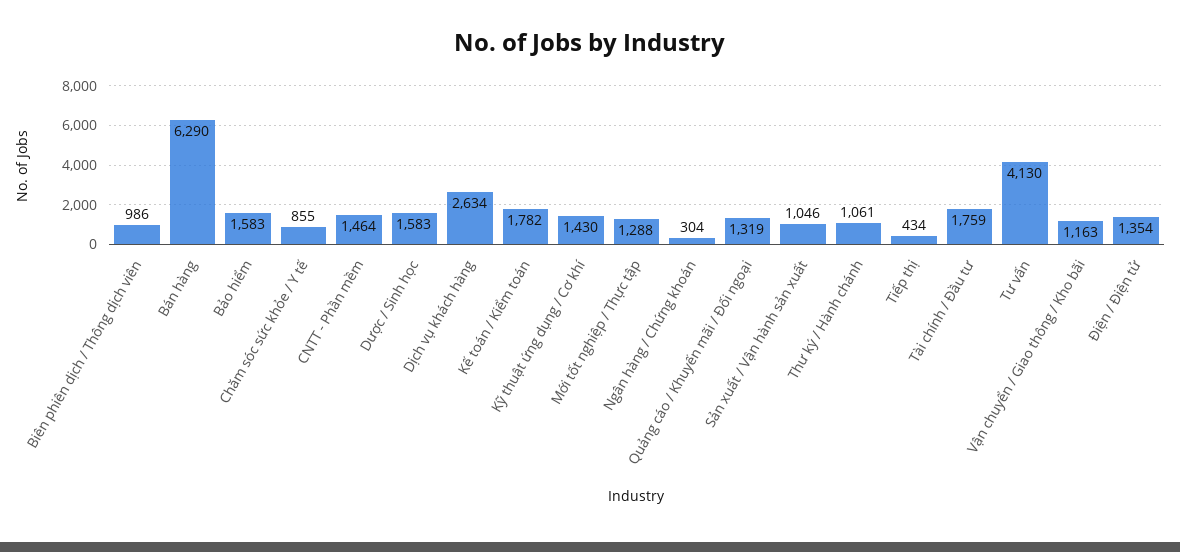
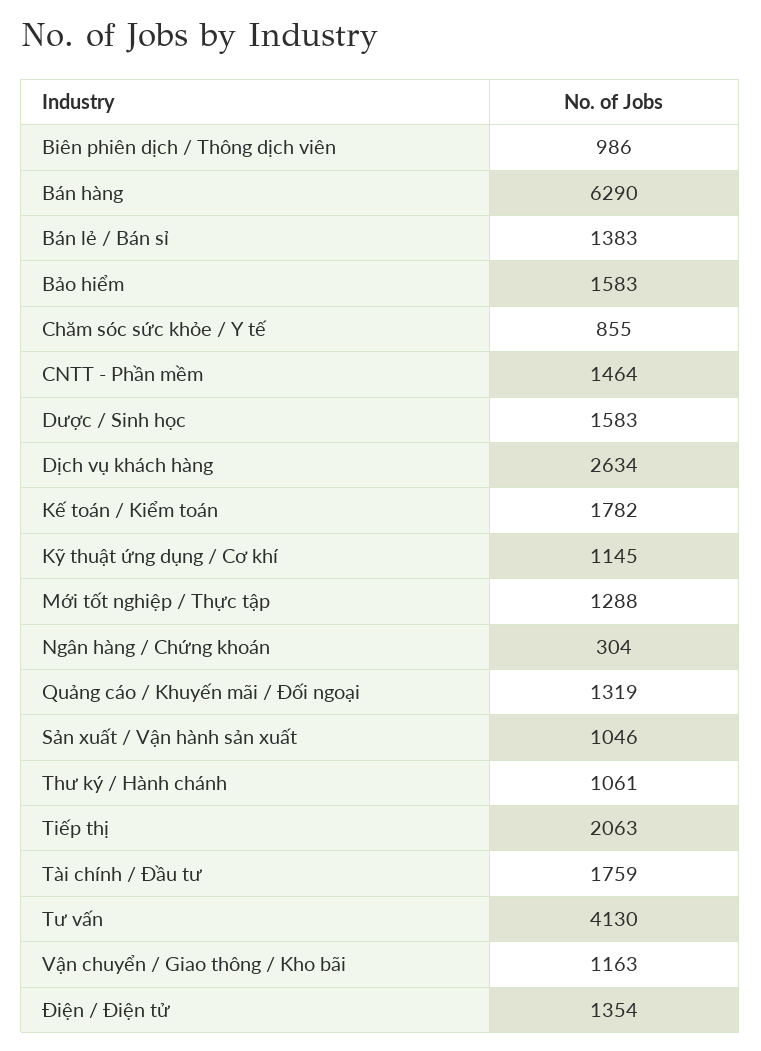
  {
    "Biên phiên dịch / Thông dịch viên": 986,
    "Bán hàng": 6290,
    "Bảo hiểm": 1583,
    "Chăm sóc sức khỏe / Y tế": 855,
    "CNTT - Phần mềm": 1464,
    "Dược / Sinh học": 1583,
    "Dịch vụ khách hàng": 2634,
    "Kế toán / Kiểm toán": 1782,
-   "Kỹ thuật ứng dụng / Cơ khí": 1430,
+   "Kỹ thuật ứng dụng / Cơ khí": 1145,
    "Mới tốt nghiệp / Thực tập": 1288,
    "Ngân hàng / Chứng khoán": 304,
    "Quảng cáo / Khuyến mãi / Đối ngoại": 1319,
    "Sản xuất / Vận hành sản xuất": 1046,
    "Thư ký / Hành chánh": 1061,
-   "Tiếp thị": 434,
+   "Tiếp thị": 2063,
    "Tài chính / Đầu tư": 1759,
    "Tư vấn": 4130,
    "Vận chuyển / Giao thông / Kho bãi": 1163,
-   "Điện / Điện tử": 1354
+   "Điện / Điện tử": 1354,
+   "Bán lẻ / Bán sỉ": 1383
  }

